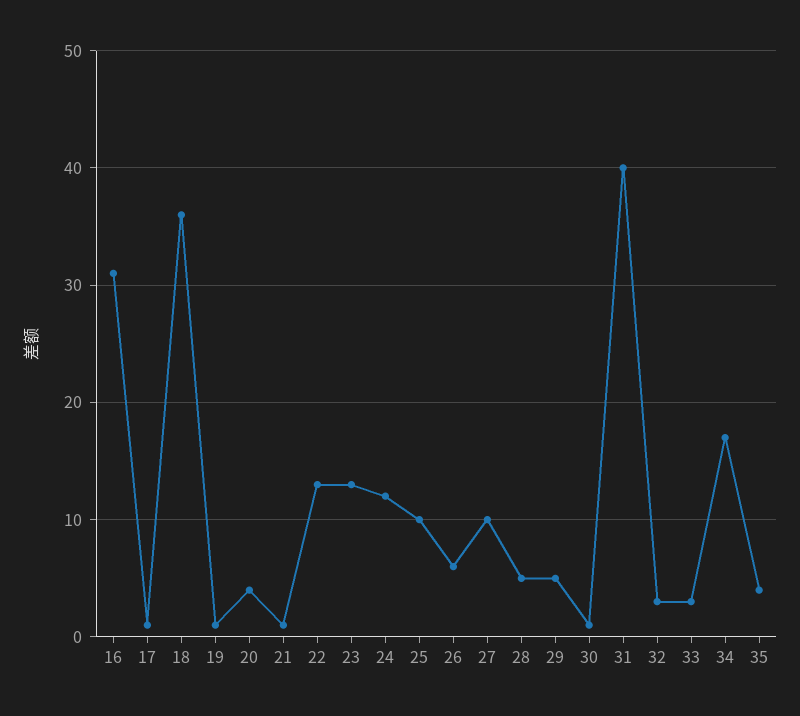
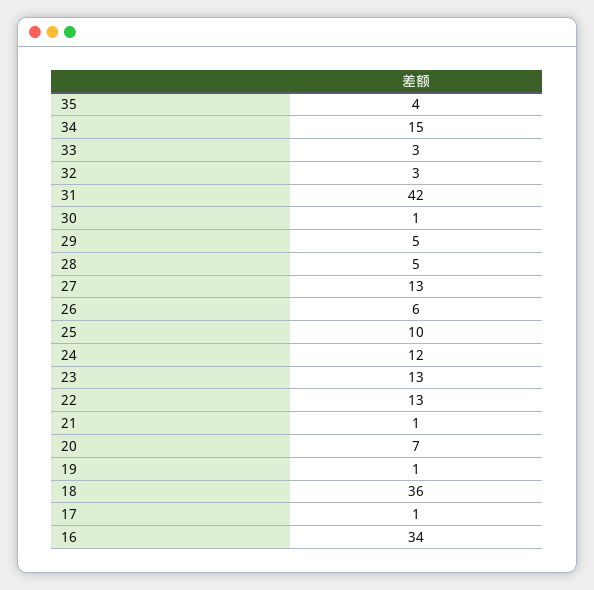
  {
-   "16": 31,
+   "16": 34,
    "17": 1,
    "18": 36,
    "19": 1,
-   "20": 4,
+   "20": 7,
    "21": 1,
    "22": 13,
    "23": 13,
    "24": 12,
    "25": 10,
    "26": 6,
-   "27": 10,
+   "27": 13,
    "28": 5,
    "29": 5,
    "30": 1,
-   "31": 40,
+   "31": 42,
    "32": 3,
    "33": 3,
-   "34": 17,
+   "34": 15,
    "35": 4
  }

